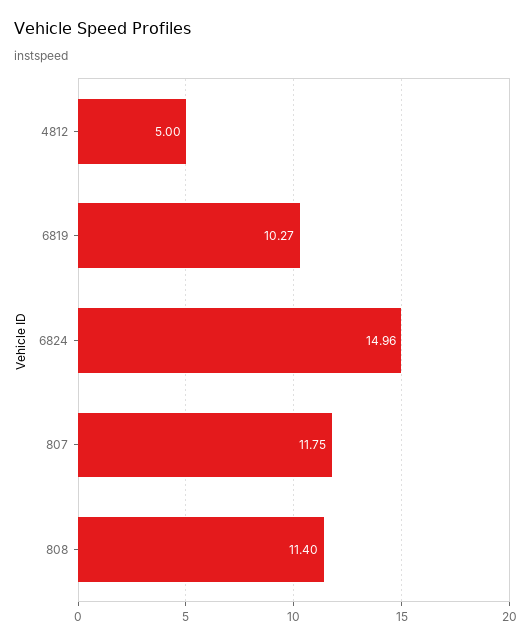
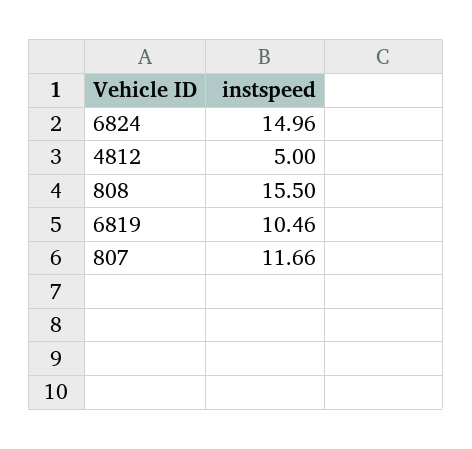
  {
    "4812": 5,
-   "6819": 10.27,
+   "6819": 10.46,
    "6824": 14.96,
-   "807": 11.75,
+   "807": 11.66,
-   "808": 11.4
+   "808": 15.5
  }

